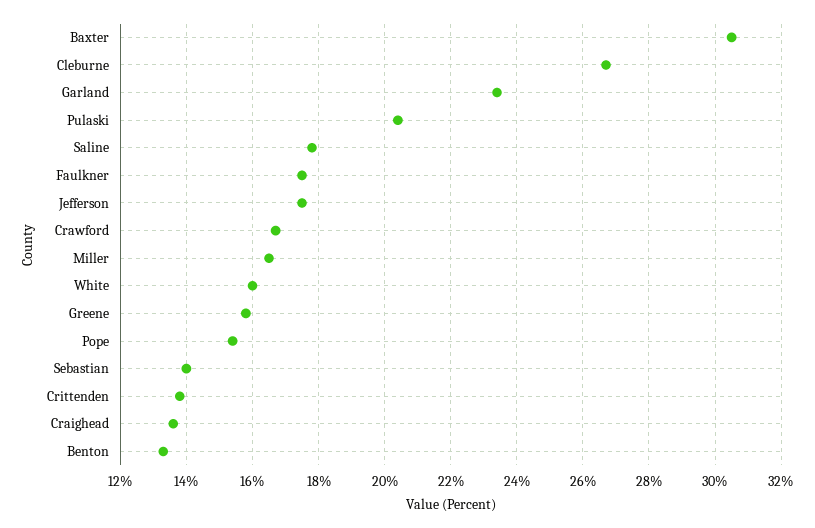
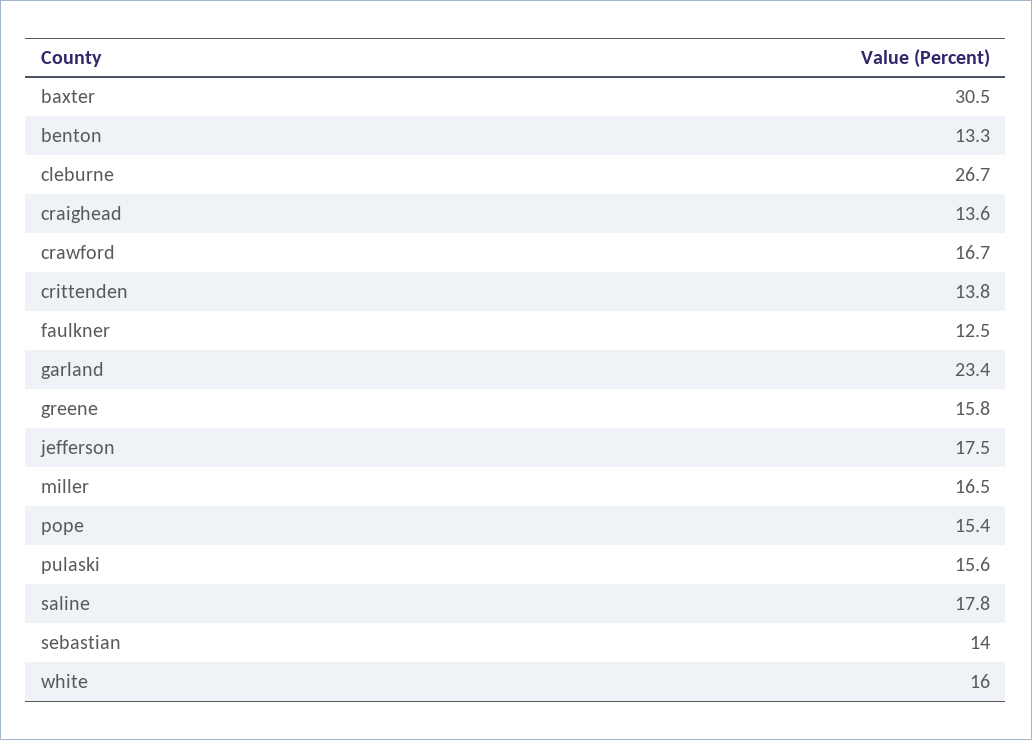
  {
    "Baxter": 30.5,
    "Cleburne": 26.7,
    "Garland": 23.4,
-   "Pulaski": 20.5,
+   "Pulaski": 15.6,
    "Saline": 17.8,
-   "Faulkner": 17.5,
+   "Faulkner": 12.5,
    "Jefferson": 17.5,
    "Crawford": 16.7,
    "Miller": 16.5,
    "White": 16,
    "Greene": 15.8,
    "Pope": 15.4,
    "Sebastian": 14,
    "Crittenden": 13.8,
    "Craighead": 13.6,
    "Benton": 13.3
  }

